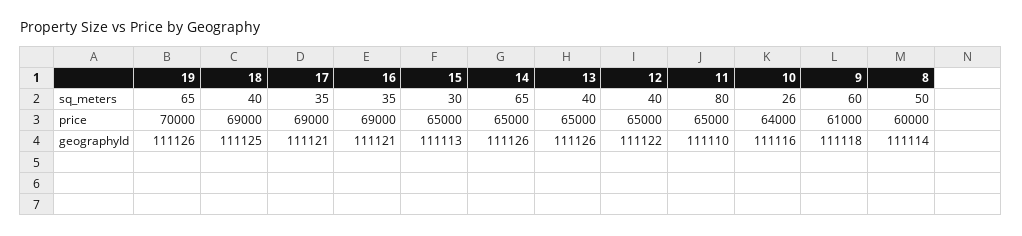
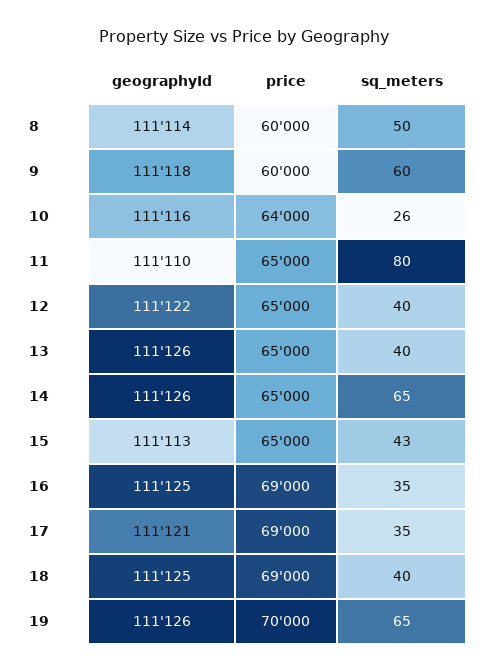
  {
    "19": {
      "sq_meters": 65,
      "price": 70000,
      "geographyId": 111126
    },
    "18": {
      "sq_meters": 40,
      "price": 69000,
      "geographyId": 111125
    },
    "17": {
      "sq_meters": 35,
      "price": 69000,
      "geographyId": 111121
    },
    "16": {
      "sq_meters": 35,
      "price": 69000,
-     "geographyId": 111121
+     "geographyId": 111125
    },
    "15": {
-     "sq_meters": 30,
+     "sq_meters": 43,
      "price": 65000,
      "geographyId": 111113
    },
    "14": {
      "sq_meters": 65,
      "price": 65000,
      "geographyId": 111126
    },
    "13": {
      "sq_meters": 40,
      "price": 65000,
      "geographyId": 111126
    },
    "12": {
      "sq_meters": 40,
      "price": 65000,
      "geographyId": 111122
    },
    "11": {
      "sq_meters": 80,
      "price": 65000,
      "geographyId": 111110
    },
    "10": {
      "sq_meters": 26,
      "price": 64000,
      "geographyId": 111116
    },
    "9": {
      "sq_meters": 60,
-     "price": 61000,
+     "price": 60000,
      "geographyId": 111118
    },
    "8": {
      "sq_meters": 50,
      "price": 60000,
      "geographyId": 111114
    }
  }

